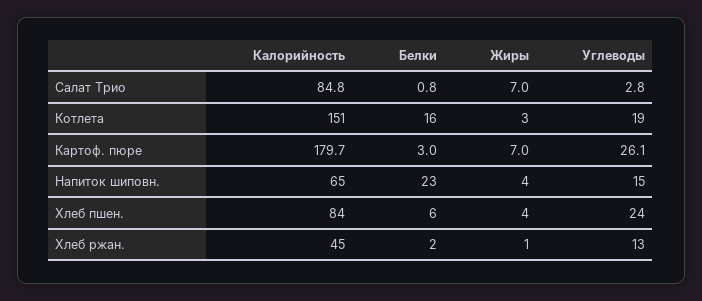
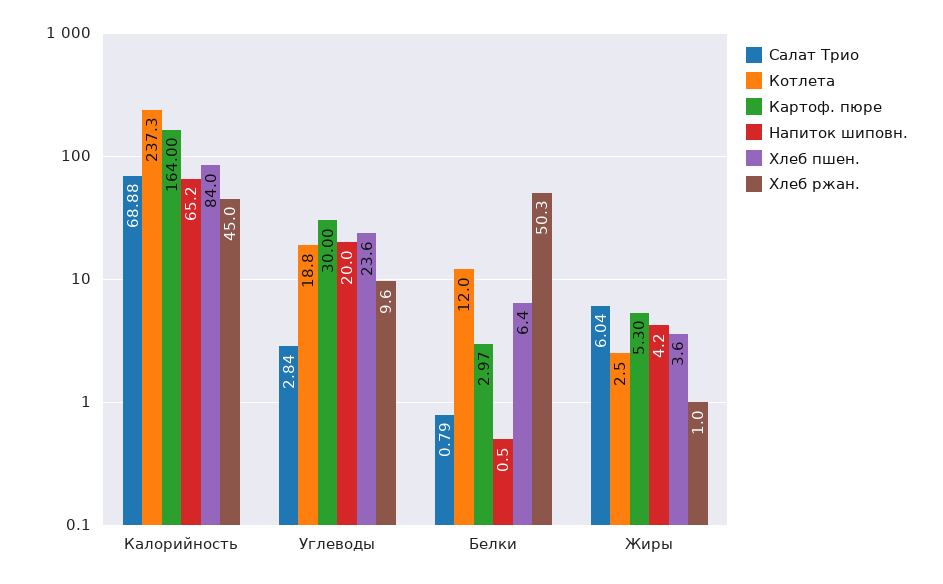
  {
    "Салат Трио": {
-     "Калорийность": 84.8,
+     "Калорийность": 68.88,
      "Белки": 0.79,
-     "Жиры": 7,
+     "Жиры": 6.04,
      "Углеводы": 2.84
    },
    "Котлета": {
-     "Калорийность": 151,
+     "Калорийность": 237.3,
-     "Белки": 16,
+     "Белки": 12,
      "Жиры": 2.5,
      "Углеводы": 18.8
    },
    "Картоф. пюре": {
-     "Калорийность": 179.7,
+     "Калорийность": 164,
      "Белки": 2.97,
-     "Жиры": 7,
+     "Жиры": 5.3,
-     "Углеводы": 26.1
+     "Углеводы": 30
    },
    "Напиток шиповн.": {
      "Калорийность": 65.2,
-     "Белки": 23,
+     "Белки": 0.5,
      "Жиры": 4.2,
-     "Углеводы": 15
+     "Углеводы": 20
    },
    "Хлеб пшен.": {
      "Калорийность": 84,
      "Белки": 6.4,
      "Жиры": 3.6,
      "Углеводы": 23.6
    },
    "Хлеб ржан.": {
      "Калорийность": 45,
-     "Белки": 2,
+     "Белки": 50.3,
      "Жиры": 1,
-     "Углеводы": 13
+     "Углеводы": 9.6
    }
  }

